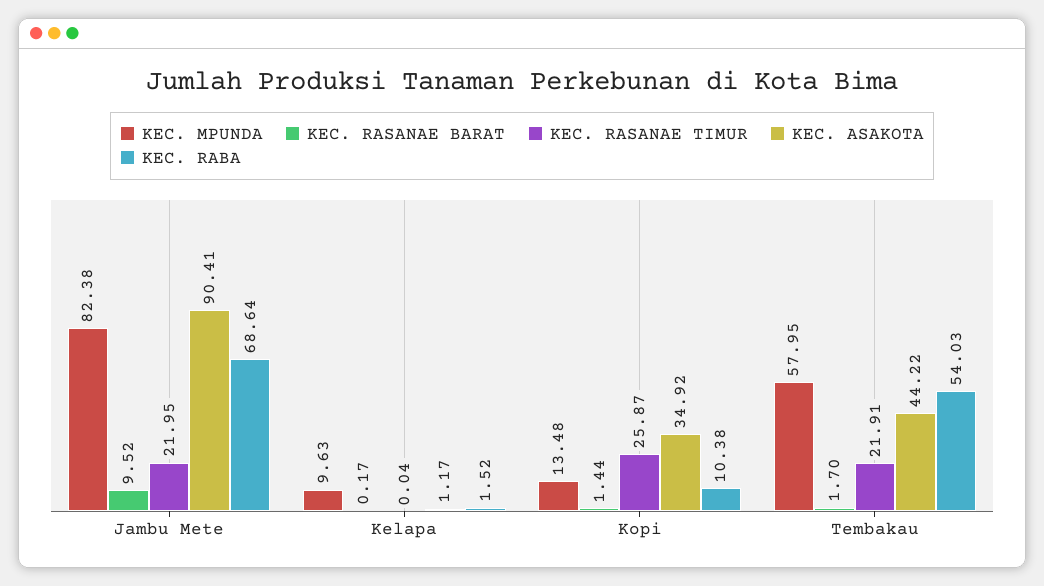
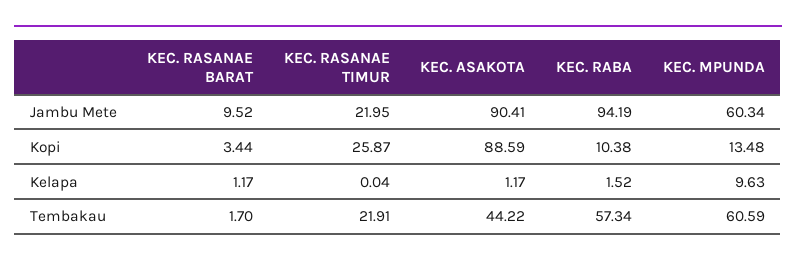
  {
    "KEC. MPUNDA": {
-     "Jambu Mete": 82.38,
+     "Jambu Mete": 60.34,
      "Kelapa": 9.63,
      "Kopi": 13.48,
-     "Tembakau": 57.95
+     "Tembakau": 60.59
    },
    "KEC. RASANAE BARAT": {
      "Jambu Mete": 9.52,
-     "Kelapa": 0.17,
+     "Kelapa": 1.17,
-     "Kopi": 1.44,
+     "Kopi": 3.44,
      "Tembakau": 1.7
    },
    "KEC. RASANAE TIMUR": {
      "Jambu Mete": 21.95,
      "Kelapa": 0.04,
      "Kopi": 25.87,
      "Tembakau": 21.91
    },
    "KEC. ASAKOTA": {
      "Jambu Mete": 90.41,
      "Kelapa": 1.17,
-     "Kopi": 34.92,
+     "Kopi": 88.59,
      "Tembakau": 44.22
    },
    "KEC. RABA": {
-     "Jambu Mete": 68.64,
+     "Jambu Mete": 94.19,
      "Kelapa": 1.52,
      "Kopi": 10.38,
-     "Tembakau": 54.03
+     "Tembakau": 57.34
    }
  }

